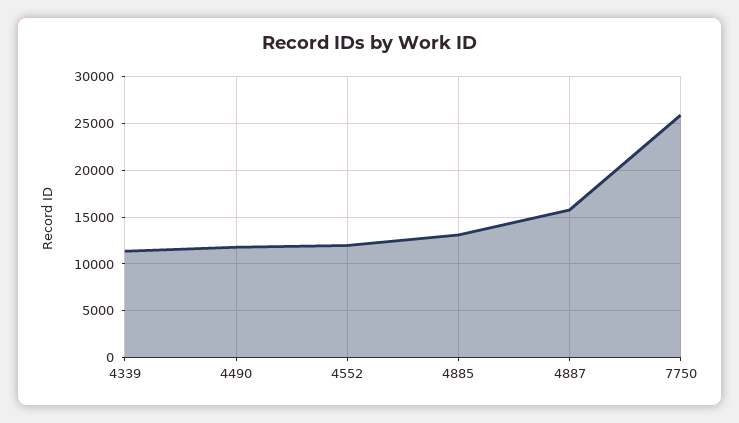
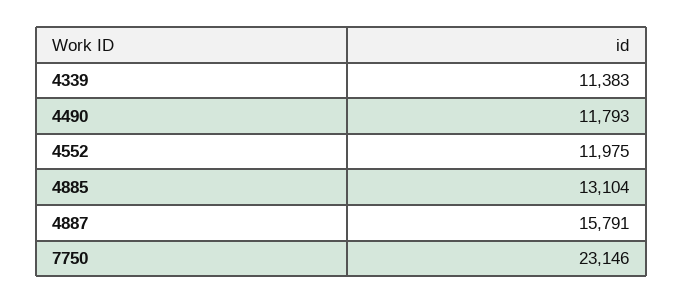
  {
    "4339": 11383,
    "4490": 11793,
    "4552": 11975,
    "4885": 13104,
    "4887": 15791,
-   "7750": 26000
+   "7750": 23146
  }

